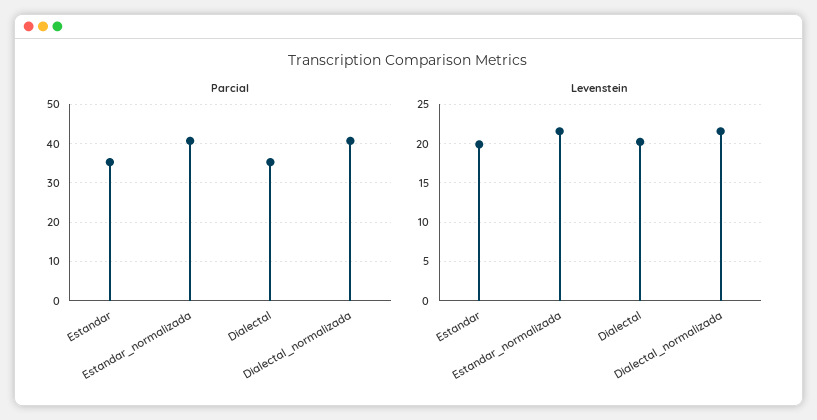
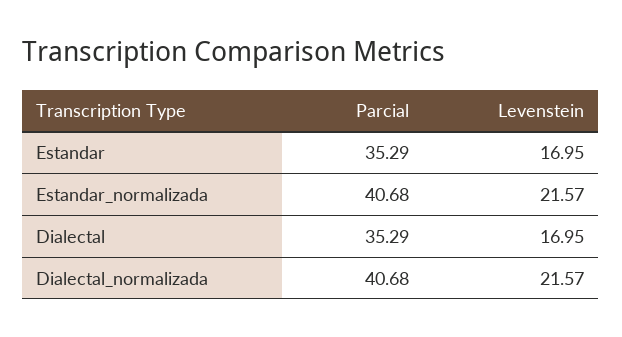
  {
    "Parcial": {
      "Estandar": 35.29,
      "Estandar_normalizada": 40.68,
      "Dialectal": 35.29,
      "Dialectal_normalizada": 40.68
    },
    "Levenstein": {
-     "Estandar": 20,
+     "Estandar": 16.95,
      "Estandar_normalizada": 21.57,
-     "Dialectal": 20,
+     "Dialectal": 16.95,
      "Dialectal_normalizada": 21.57
    }
  }

